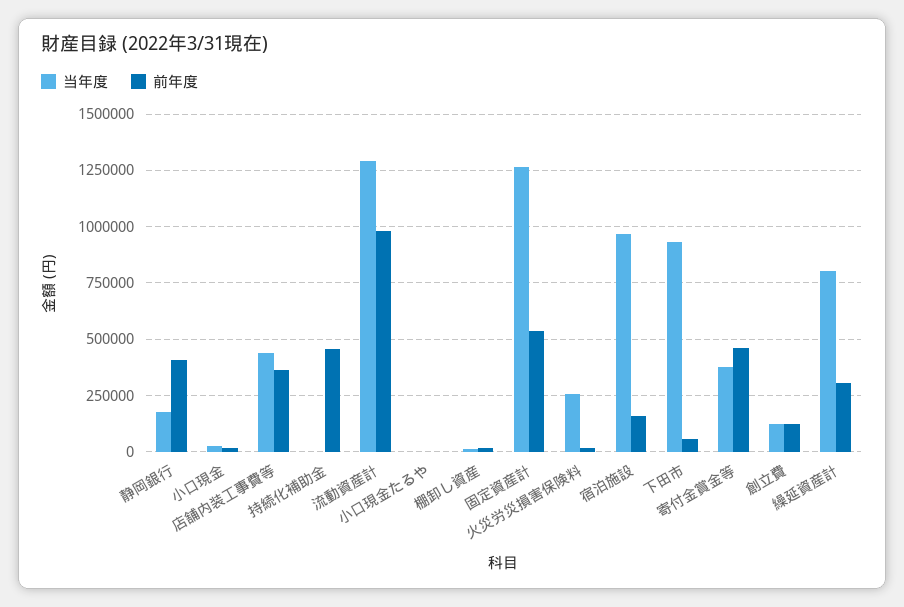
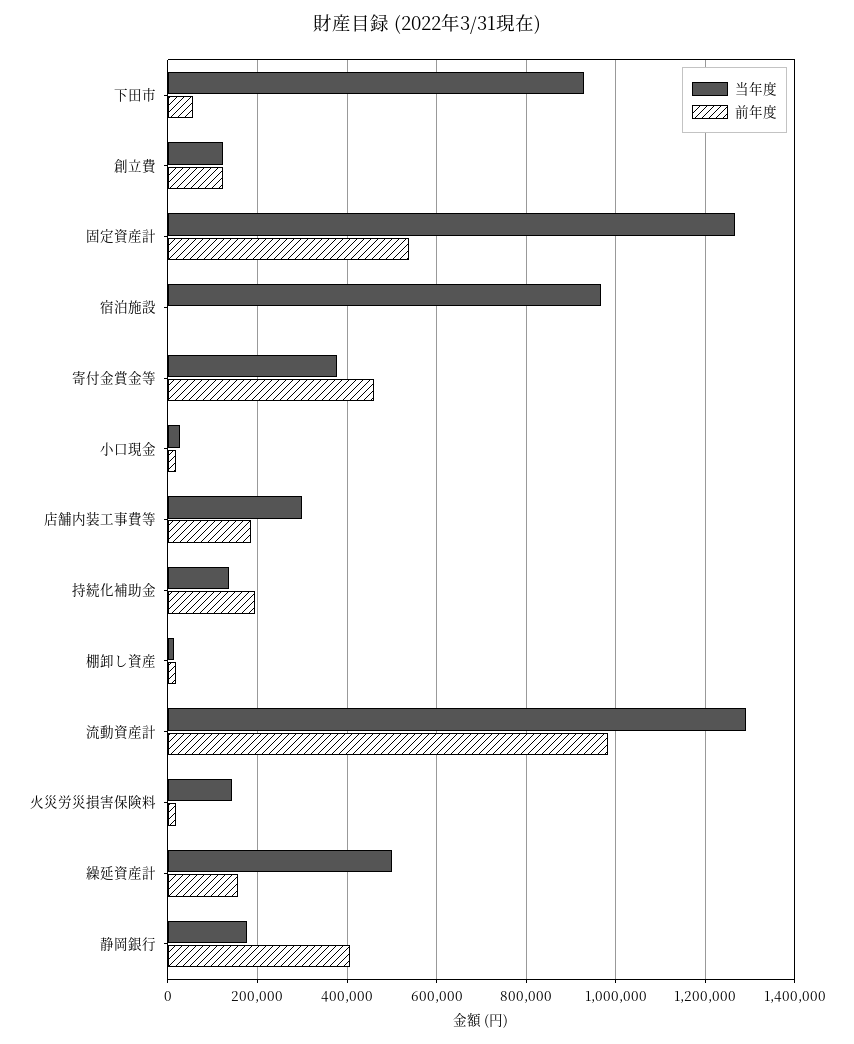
  {
    "当年度": {
      "静岡銀行": 180000,
      "小口現金": 20000,
-     "店舗内装工事費等": 450000,
+     "店舗内装工事費等": 300000,
-     "持続化補助金": 0,
+     "持続化補助金": 140000,
      "流動資産計": 1300000,
-     "小口現金たるや": 0,
      "棚卸し資産": 20000,
      "固定資産計": 1260000,
-     "火災労災損害保険料": 250000,
+     "火災労災損害保険料": 140000,
      "宿泊施設": 960000,
      "下田市": 940000,
      "寄付金賞金等": 380000,
      "創立費": 120000,
-     "繰延資産計": 800000
+     "繰延資産計": 500000
    },
    "前年度": {
      "静岡銀行": 400000,
      "小口現金": 20000,
-     "店舗内装工事費等": 350000,
+     "店舗内装工事費等": 180000,
-     "持続化補助金": 450000,
+     "持続化補助金": 200000,
      "流動資産計": 980000,
-     "小口現金たるや": 0,
      "棚卸し資産": 20000,
      "固定資産計": 540000,
      "火災労災損害保険料": 20000,
-     "宿泊施設": 150000,
+     "宿泊施設": 0,
      "下田市": 60000,
      "寄付金賞金等": 460000,
      "創立費": 120000,
-     "繰延資産計": 300000
+     "繰延資産計": 160000
    }
  }

